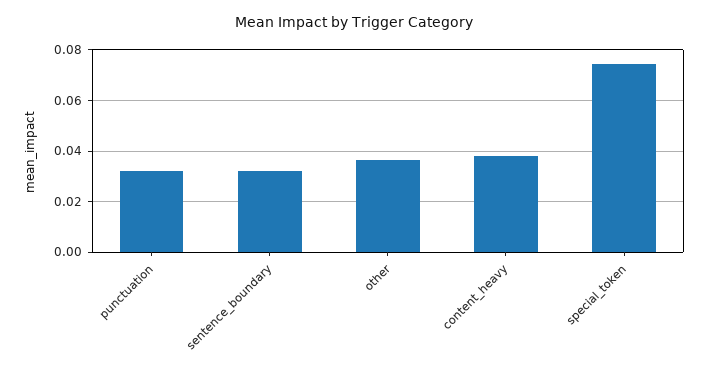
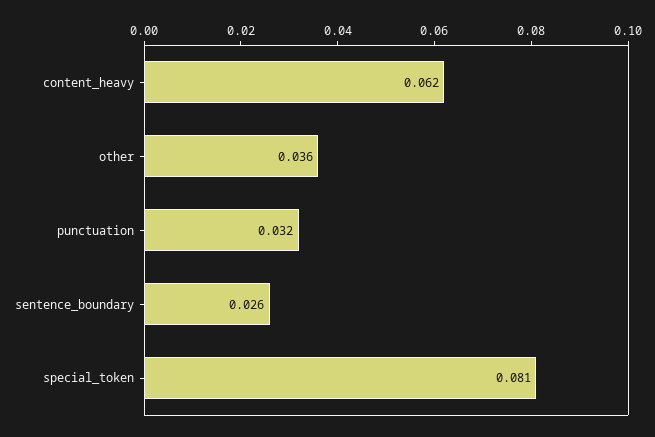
  {
    "punctuation": 0.032,
-   "sentence_boundary": 0.0325,
+   "sentence_boundary": 0.026,
    "other": 0.036,
-   "content_heavy": 0.0375,
+   "content_heavy": 0.062,
-   "special_token": 0.075
+   "special_token": 0.081
  }

